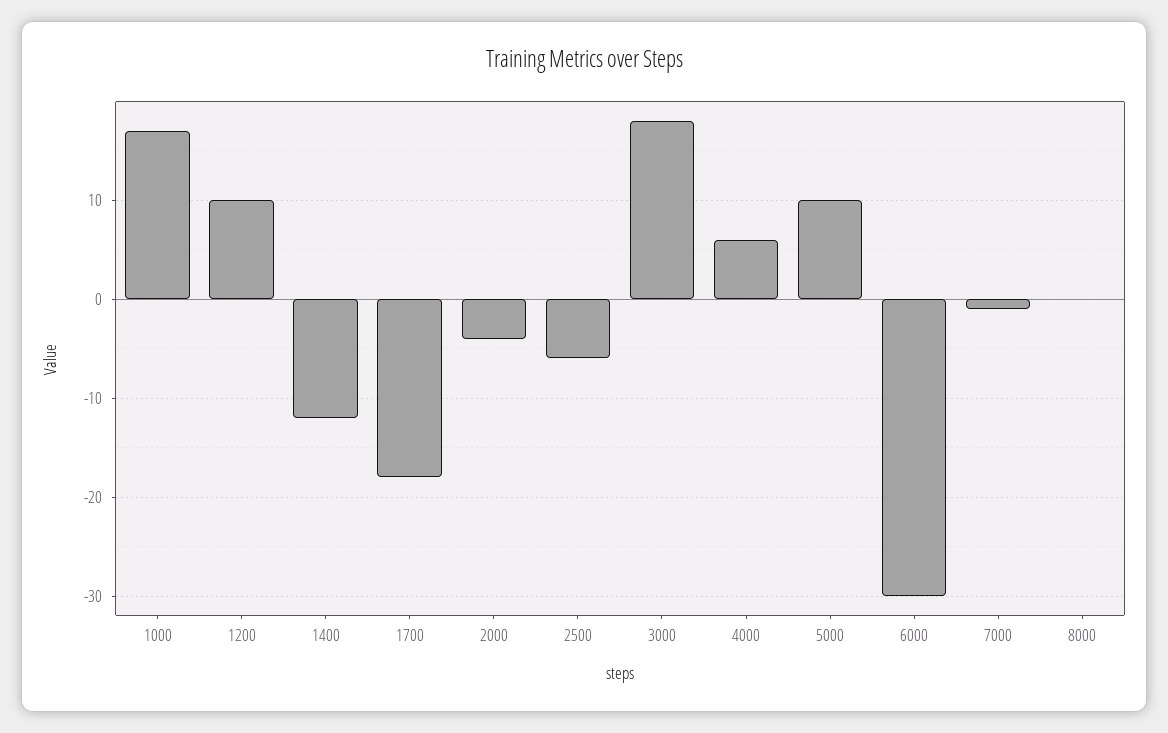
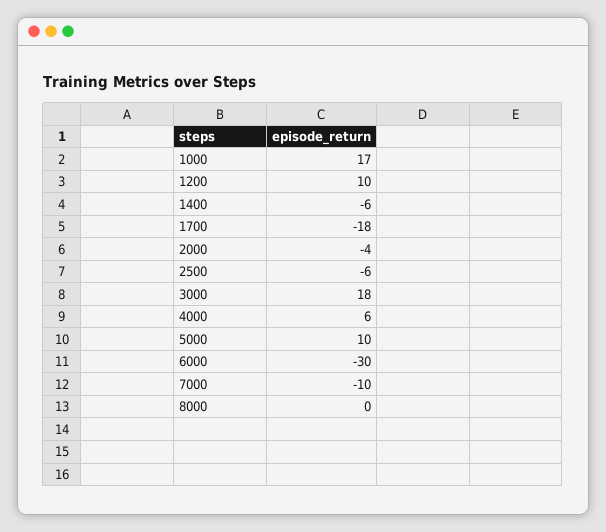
  {
    "1000": 17,
    "1200": 10,
-   "1400": -12,
+   "1400": -6,
    "1700": -18,
    "2000": -4,
    "2500": -6,
    "3000": 18,
    "4000": 6,
    "5000": 10,
    "6000": -30,
-   "7000": -1,
+   "7000": -10,
    "8000": 0
  }

